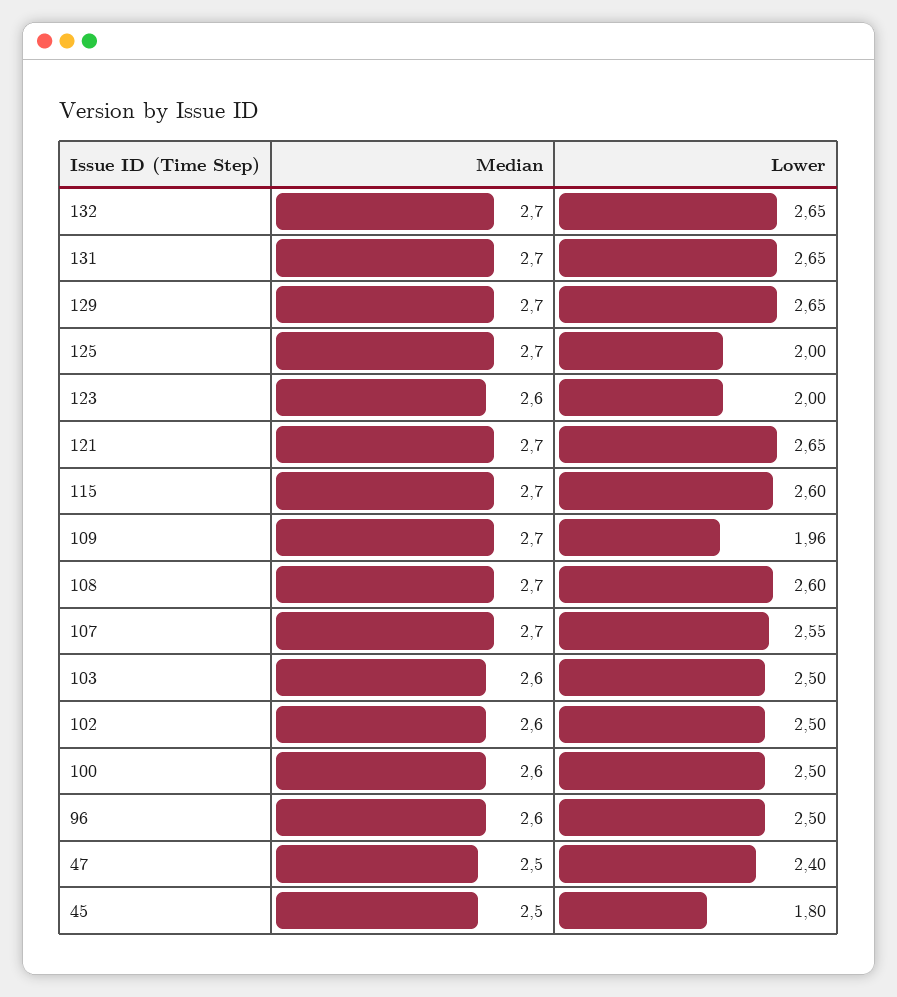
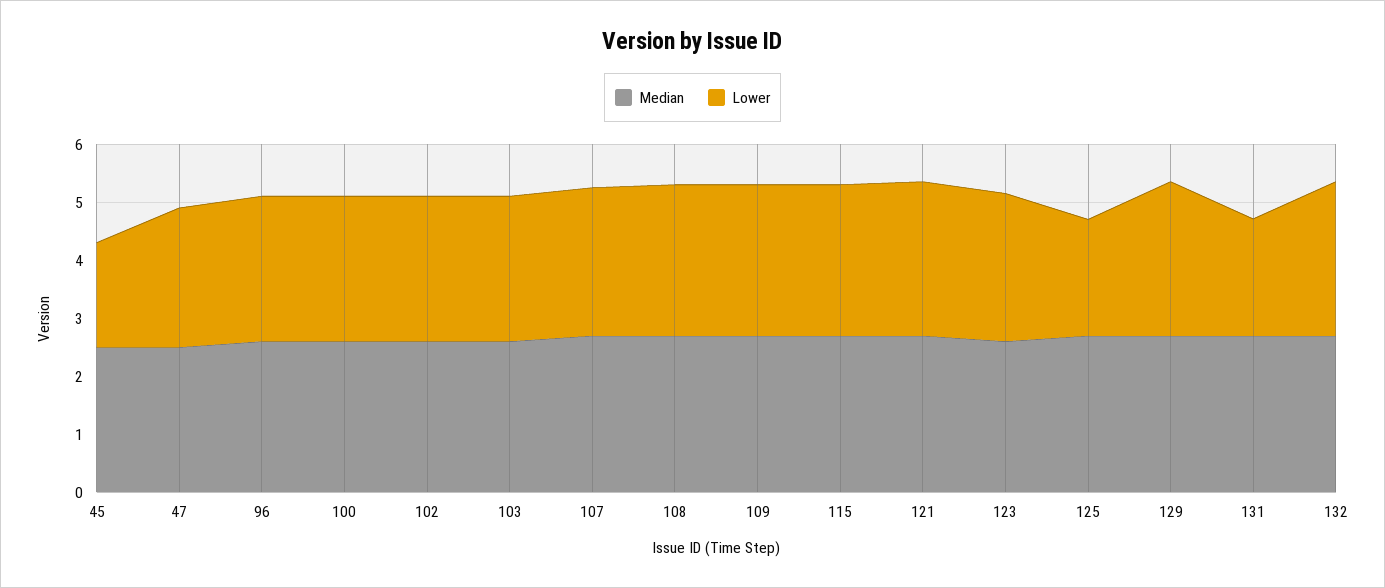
  {
    "Median": {
      "132": 2.7,
      "131": 2.7,
      "129": 2.7,
      "125": 2.7,
      "123": 2.6,
      "121": 2.7,
      "115": 2.7,
      "109": 2.7,
      "108": 2.7,
      "107": 2.7,
      "103": 2.6,
      "102": 2.6,
      "100": 2.6,
      "96": 2.6,
      "47": 2.5,
      "45": 2.5
    },
    "Lower": {
      "132": 2.65,
-     "131": 2.65,
+     "131": 2,
      "129": 2.65,
      "125": 2,
-     "123": 2,
+     "123": 2.6,
      "121": 2.65,
      "115": 2.6,
-     "109": 1.96,
+     "109": 2.6,
      "108": 2.6,
      "107": 2.55,
      "103": 2.5,
      "102": 2.5,
      "100": 2.5,
      "96": 2.5,
      "47": 2.4,
      "45": 1.8
    }
  }

